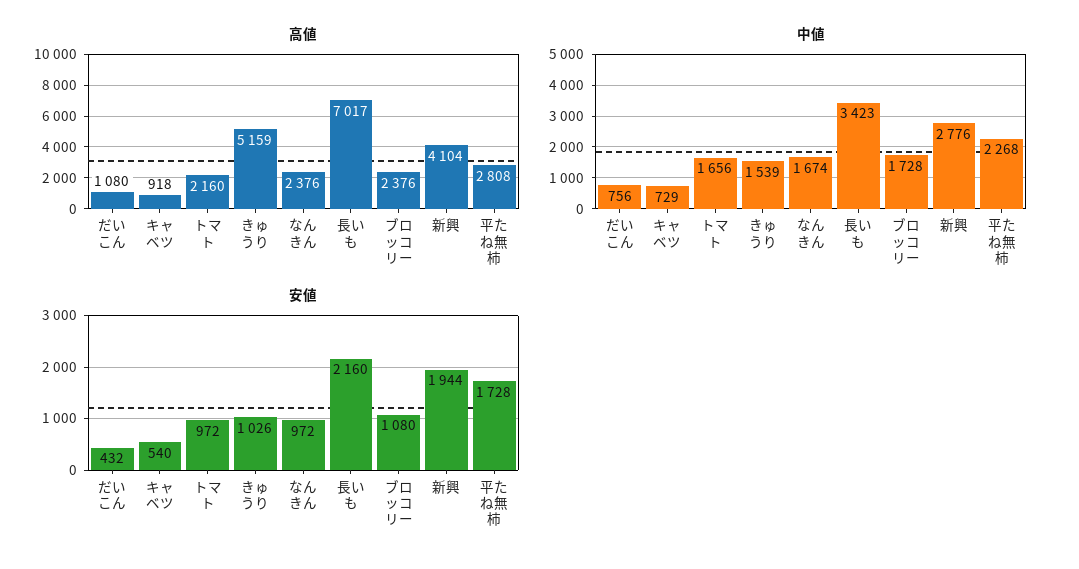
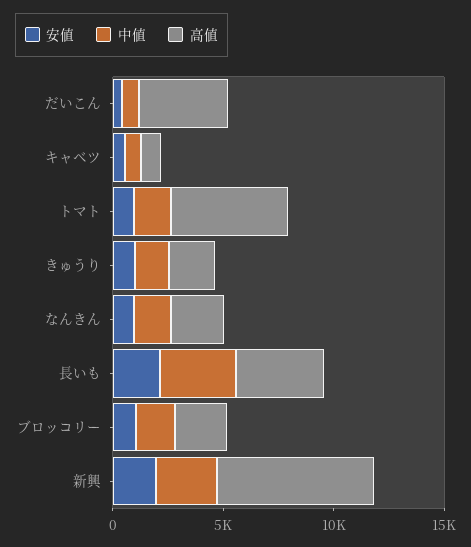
  {
    "高値": {
-     "だいこん": 1080,
+     "だいこん": 4000,
      "キャベツ": 918,
-     "トマト": 2160,
+     "トマト": 5000,
-     "きゅうり": 5159,
+     "きゅうり": 2000,
      "なんきん": 2376,
-     "長いも": 7017,
+     "長いも": 4000,
      "ブロッコリー": 2376,
-     "新興": 4104,
+     "新興": 7000
-     "平たね無柿": 2808
    },
    "中値": {
      "だいこん": 756,
      "キャベツ": 729,
      "トマト": 1656,
      "きゅうり": 1539,
      "なんきん": 1674,
      "長いも": 3423,
      "ブロッコリー": 1728,
-     "新興": 2776,
+     "新興": 2776
-     "平たね無柿": 2268
    },
    "安値": {
      "だいこん": 432,
      "キャベツ": 540,
      "トマト": 972,
      "きゅうり": 1026,
      "なんきん": 972,
      "長いも": 2160,
      "ブロッコリー": 1080,
-     "新興": 1944,
+     "新興": 1944
-     "平たね無柿": 1728
    }
  }

